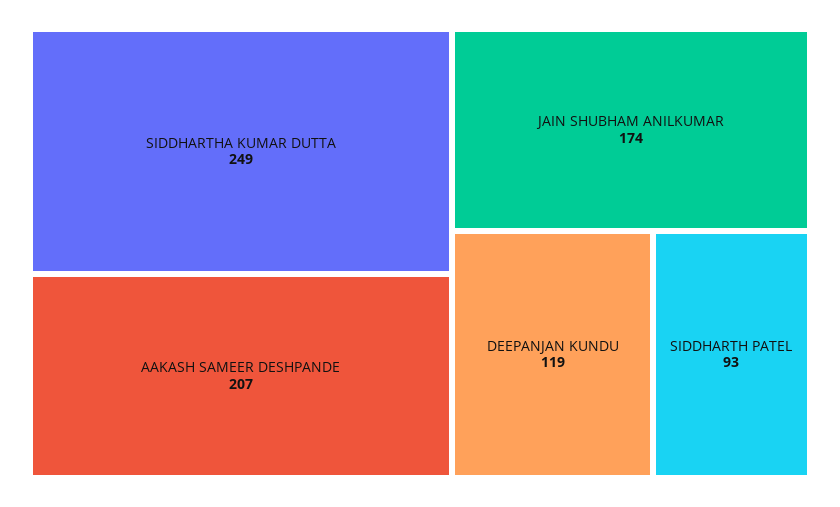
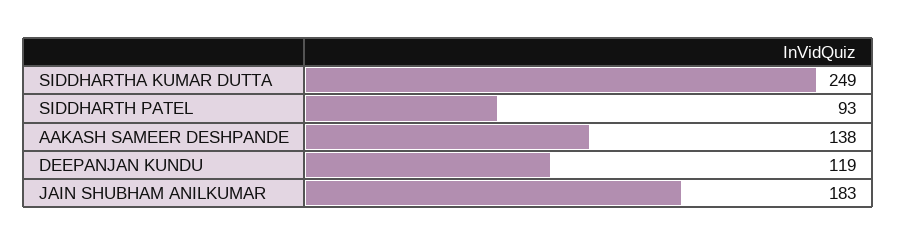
  {
    "SIDDHARTHA KUMAR DUTTA": 249,
-   "AAKASH SAMEER DESHPANDE": 207,
+   "AAKASH SAMEER DESHPANDE": 138,
-   "JAIN SHUBHAM ANILKUMAR": 174,
+   "JAIN SHUBHAM ANILKUMAR": 183,
    "DEEPANJAN KUNDU": 119,
    "SIDDHARTH PATEL": 93
  }

